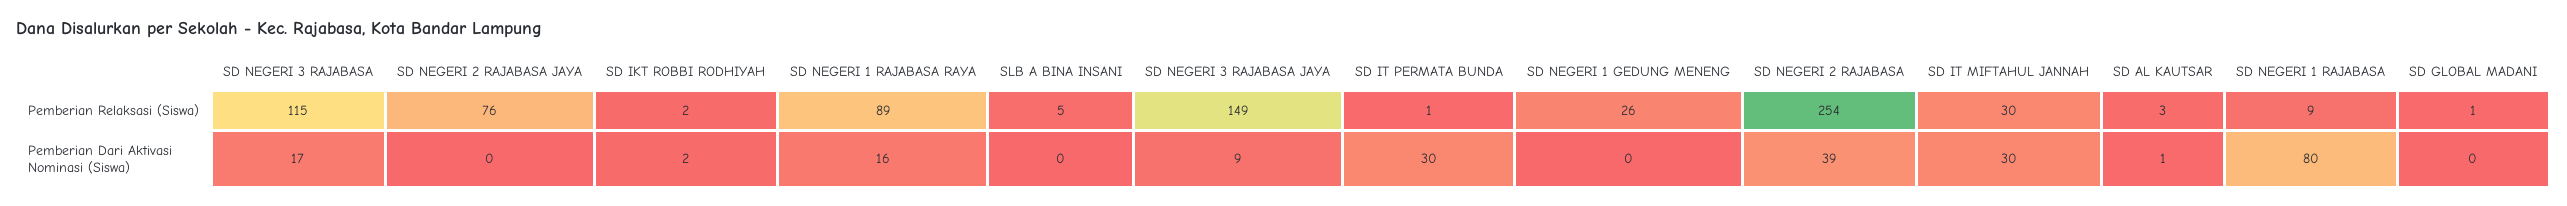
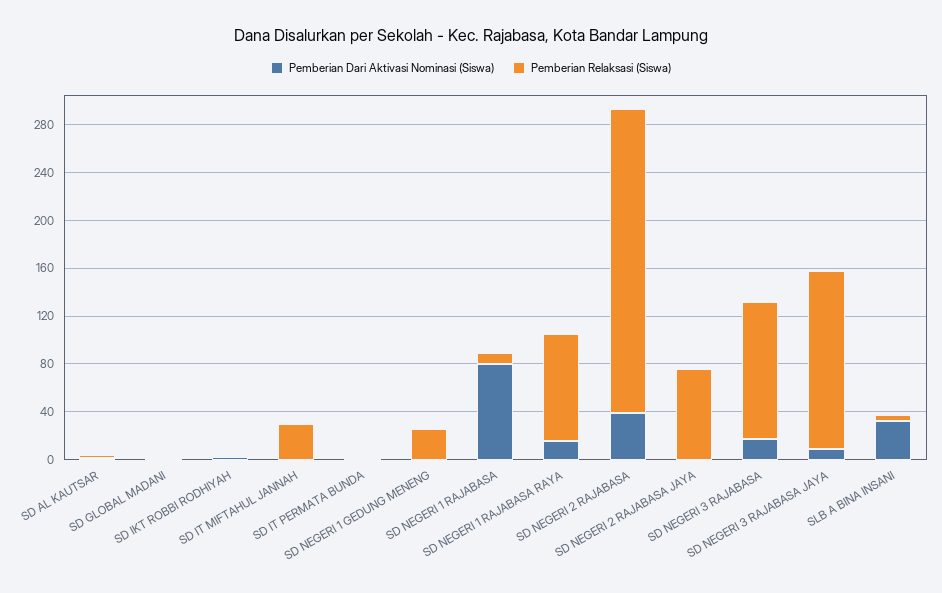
  {
    "Pemberian Relaksasi (Siswa)": {
      "SD NEGERI 3 RAJABASA": 115,
      "SD NEGERI 2 RAJABASA JAYA": 76,
      "SD IKT ROBBI RODHIYAH": 2,
      "SD NEGERI 1 RAJABASA RAYA": 89,
      "SLB A BINA INSANI": 5,
      "SD NEGERI 3 RAJABASA JAYA": 149,
      "SD IT PERMATA BUNDA": 1,
      "SD NEGERI 1 GEDUNG MENENG": 26,
      "SD NEGERI 2 RAJABASA": 254,
      "SD IT MIFTAHUL JANNAH": 30,
      "SD AL KAUTSAR": 3,
      "SD NEGERI 1 RAJABASA": 9,
      "SD GLOBAL MADANI": 1
    },
    "Pemberian Dari Aktivasi Nominasi (Siswa)": {
      "SD NEGERI 3 RAJABASA": 17,
      "SD NEGERI 2 RAJABASA JAYA": 0,
      "SD IKT ROBBI RODHIYAH": 2,
      "SD NEGERI 1 RAJABASA RAYA": 16,
-     "SLB A BINA INSANI": 0,
+     "SLB A BINA INSANI": 30,
      "SD NEGERI 3 RAJABASA JAYA": 9,
-     "SD IT PERMATA BUNDA": 30,
+     "SD IT PERMATA BUNDA": 0,
      "SD NEGERI 1 GEDUNG MENENG": 0,
      "SD NEGERI 2 RAJABASA": 39,
-     "SD IT MIFTAHUL JANNAH": 30,
+     "SD IT MIFTAHUL JANNAH": 0,
      "SD AL KAUTSAR": 1,
      "SD NEGERI 1 RAJABASA": 80,
      "SD GLOBAL MADANI": 0
    }
  }

